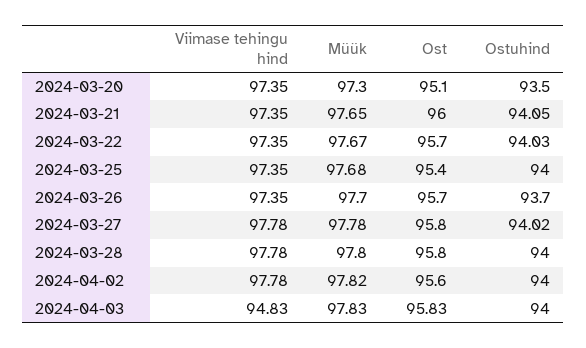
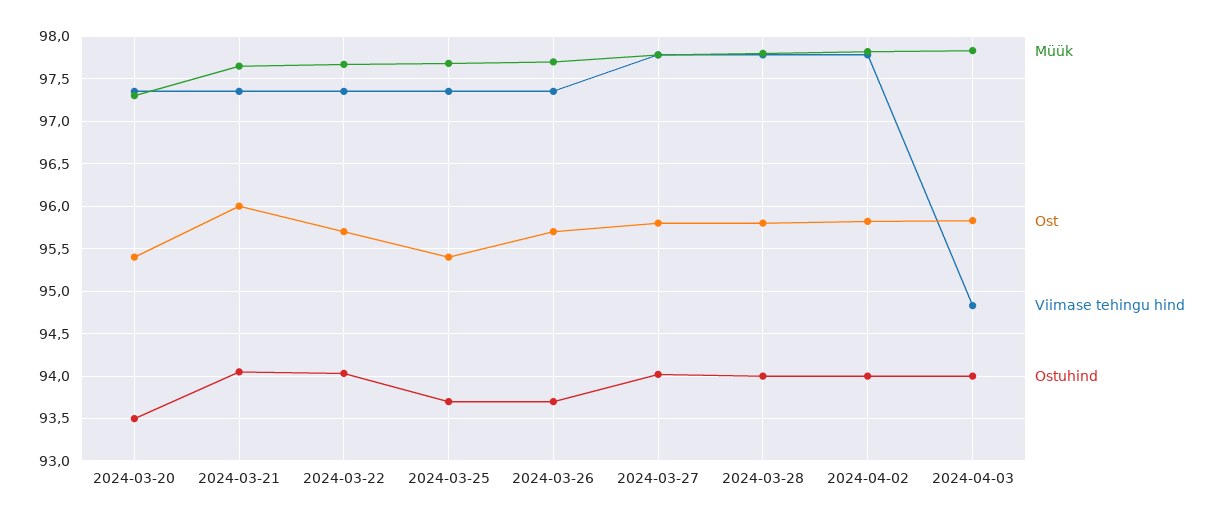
  {
    "Viimase tehingu hind": {
      "2024-03-20": 97.35,
      "2024-03-21": 97.35,
      "2024-03-22": 97.35,
      "2024-03-25": 97.35,
      "2024-03-26": 97.35,
      "2024-03-27": 97.78,
      "2024-03-28": 97.78,
      "2024-04-02": 97.78,
      "2024-04-03": 94.83
    },
    "Müük": {
      "2024-03-20": 97.3,
      "2024-03-21": 97.65,
      "2024-03-22": 97.67,
      "2024-03-25": 97.68,
      "2024-03-26": 97.7,
      "2024-03-27": 97.78,
      "2024-03-28": 97.8,
      "2024-04-02": 97.82,
      "2024-04-03": 97.83
    },
    "Ost": {
-     "2024-03-20": 95.1,
+     "2024-03-20": 95.4,
      "2024-03-21": 96,
      "2024-03-22": 95.7,
      "2024-03-25": 95.4,
      "2024-03-26": 95.7,
      "2024-03-27": 95.8,
      "2024-03-28": 95.8,
-     "2024-04-02": 95.6,
+     "2024-04-02": 95.8,
      "2024-04-03": 95.83
    },
    "Ostuhind": {
      "2024-03-20": 93.5,
      "2024-03-21": 94.05,
      "2024-03-22": 94.03,
-     "2024-03-25": 94,
+     "2024-03-25": 93.7,
      "2024-03-26": 93.7,
      "2024-03-27": 94.02,
      "2024-03-28": 94,
      "2024-04-02": 94,
      "2024-04-03": 94
    }
  }

